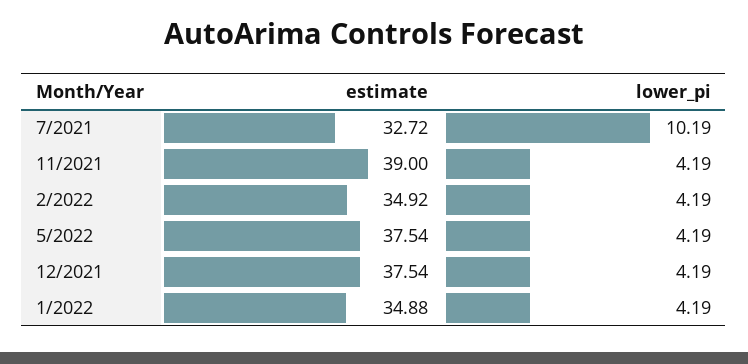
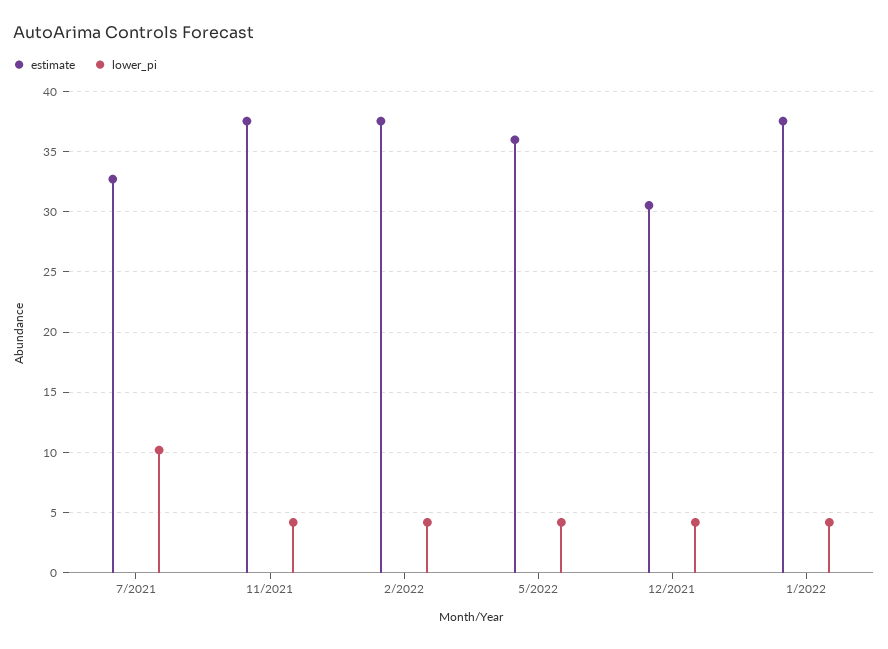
  {
    "estimate": {
      "7/2021": 32.72,
-     "11/2021": 39,
+     "11/2021": 37.5,
-     "2/2022": 34.92,
+     "2/2022": 37.5,
-     "5/2022": 37.54,
+     "5/2022": 36,
-     "12/2021": 37.54,
+     "12/2021": 30.5,
-     "1/2022": 34.88
+     "1/2022": 37.5
    },
    "lower_pi": {
      "7/2021": 10.19,
      "11/2021": 4.19,
      "2/2022": 4.19,
      "5/2022": 4.19,
      "12/2021": 4.19,
      "1/2022": 4.19
    }
  }

